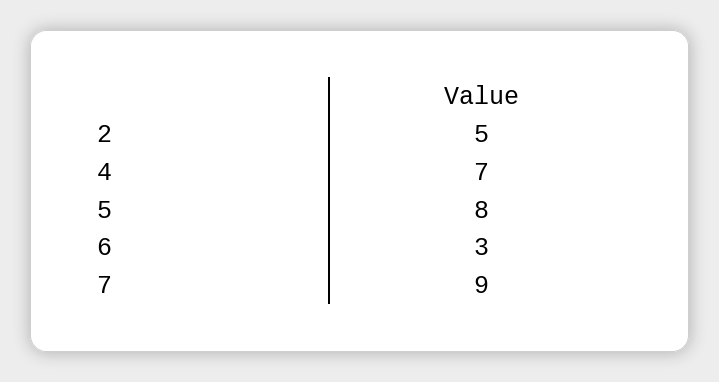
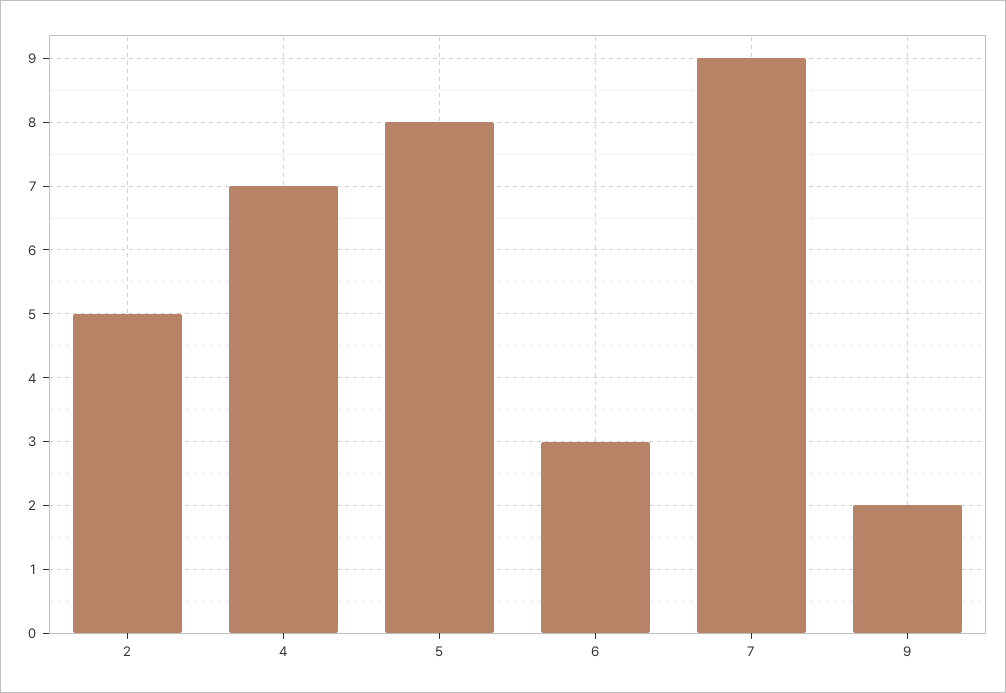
  {
    "2": 5,
    "4": 7,
    "5": 8,
    "6": 3,
-   "7": 9
+   "7": 9,
+   "9": 2
  }

